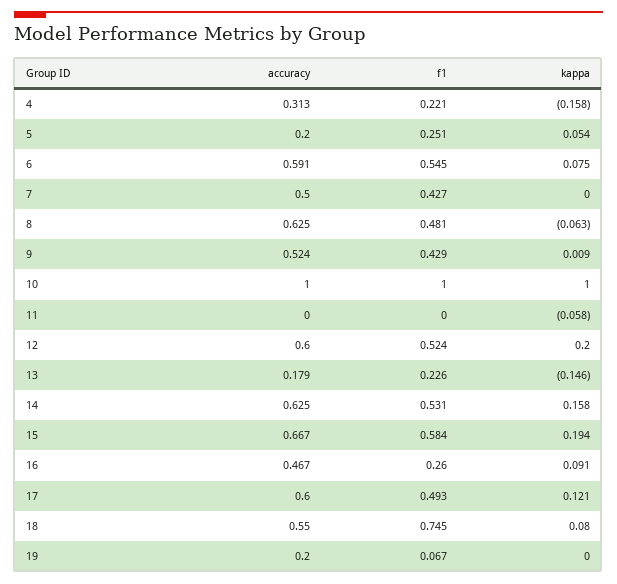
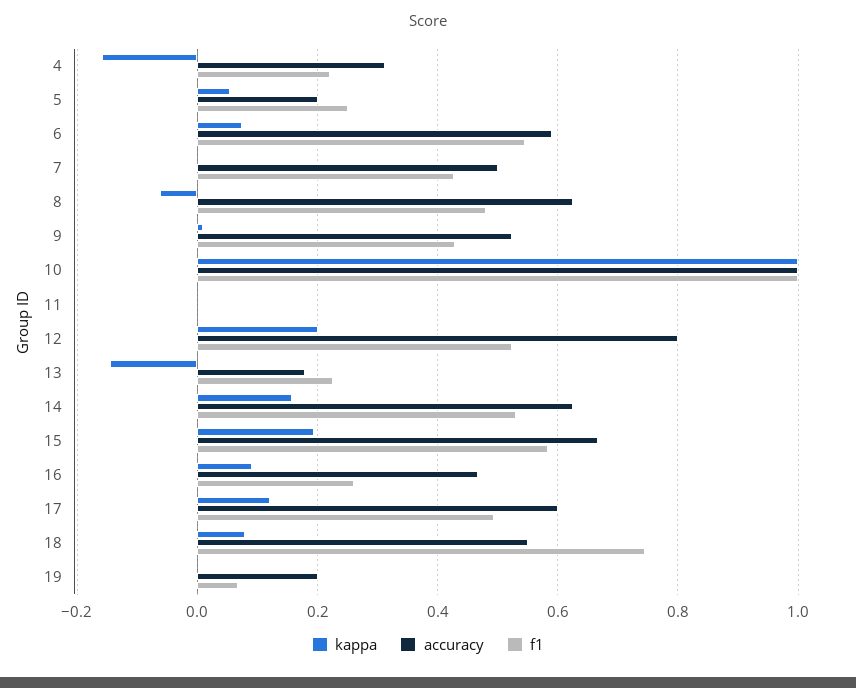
  {
    "accuracy": {
      "4": 0.313,
      "5": 0.2,
      "6": 0.591,
      "7": 0.5,
      "8": 0.625,
      "9": 0.524,
      "10": 1,
      "11": 0,
-     "12": 0.6,
+     "12": 0.8,
      "13": 0.179,
      "14": 0.625,
      "15": 0.667,
      "16": 0.467,
      "17": 0.6,
      "18": 0.55,
      "19": 0.2
    },
    "f1": {
      "4": 0.221,
      "5": 0.251,
      "6": 0.545,
      "7": 0.427,
      "8": 0.481,
      "9": 0.429,
      "10": 1,
      "11": 0,
      "12": 0.524,
      "13": 0.226,
      "14": 0.531,
      "15": 0.584,
      "16": 0.26,
      "17": 0.493,
      "18": 0.745,
      "19": 0.067
    },
    "kappa": {
      "4": -0.158,
      "5": 0.054,
      "6": 0.075,
      "7": 0,
      "8": -0.063,
      "9": 0.009,
      "10": 1,
-     "11": -0.058,
+     "11": 0,
      "12": 0.2,
      "13": -0.146,
      "14": 0.158,
      "15": 0.194,
      "16": 0.091,
      "17": 0.121,
      "18": 0.08,
      "19": 0
    }
  }

